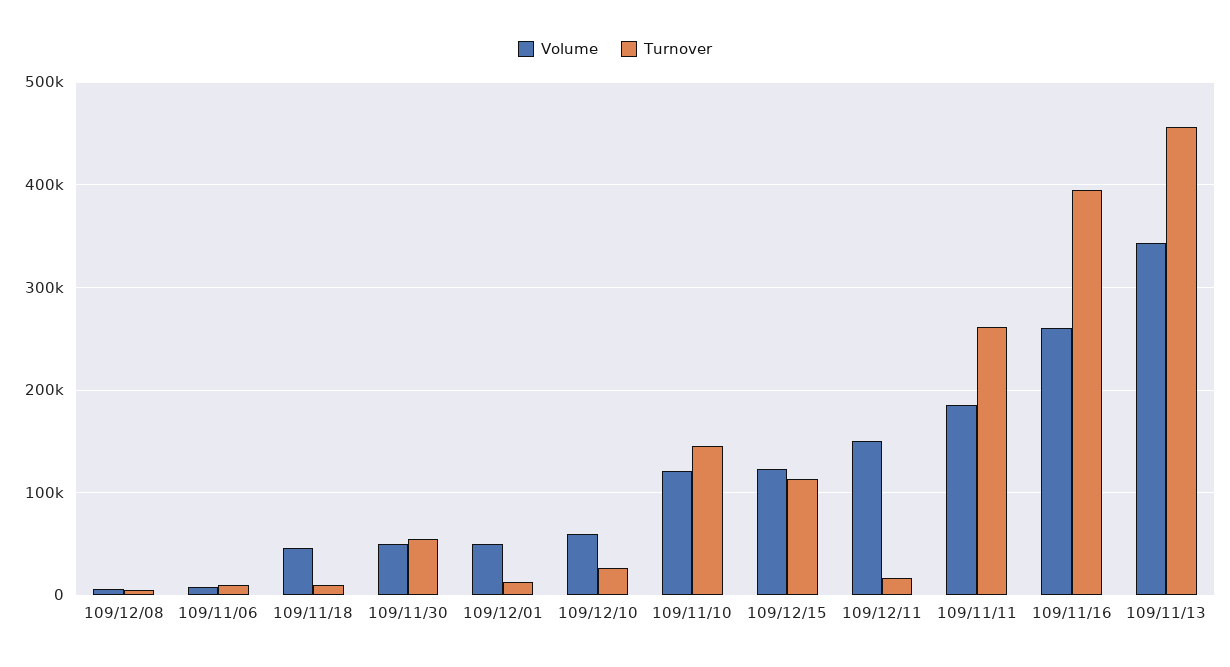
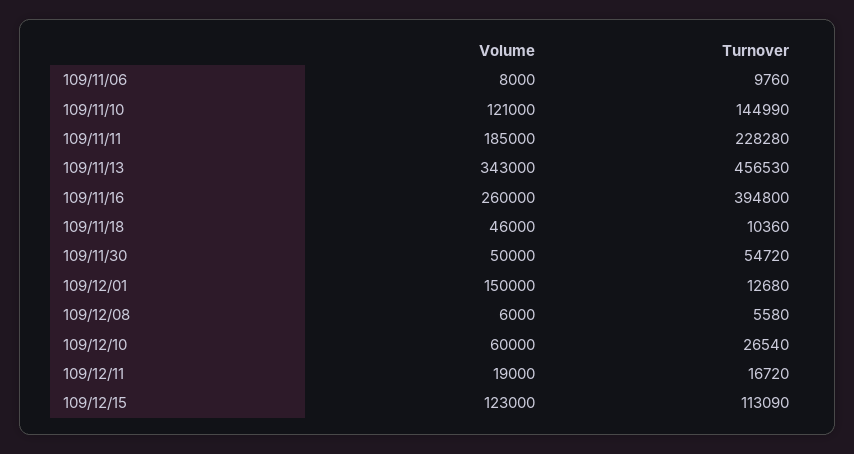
  {
    "Volume": {
      "109/12/08": 6000,
      "109/11/06": 8000,
      "109/11/18": 46000,
      "109/11/30": 50000,
-     "109/12/01": 50000,
+     "109/12/01": 150000,
      "109/12/10": 60000,
      "109/11/10": 121000,
      "109/12/15": 123000,
-     "109/12/11": 150000,
+     "109/12/11": 19000,
      "109/11/11": 185000,
      "109/11/16": 260000,
      "109/11/13": 343000
    },
    "Turnover": {
      "109/12/08": 5580,
      "109/11/06": 9760,
      "109/11/18": 10360,
      "109/11/30": 54720,
      "109/12/01": 12680,
      "109/12/10": 26540,
      "109/11/10": 144990,
      "109/12/15": 113090,
      "109/12/11": 16720,
-     "109/11/11": 260000,
+     "109/11/11": 228280,
      "109/11/16": 394800,
      "109/11/13": 456530
    }
  }

